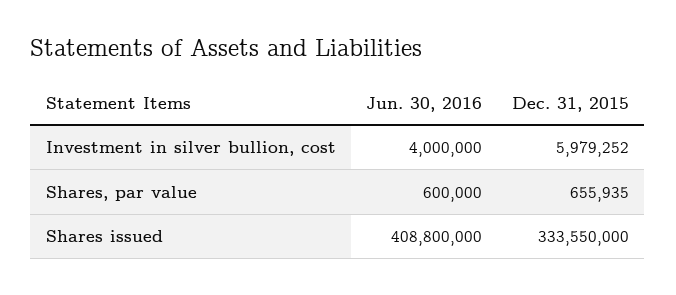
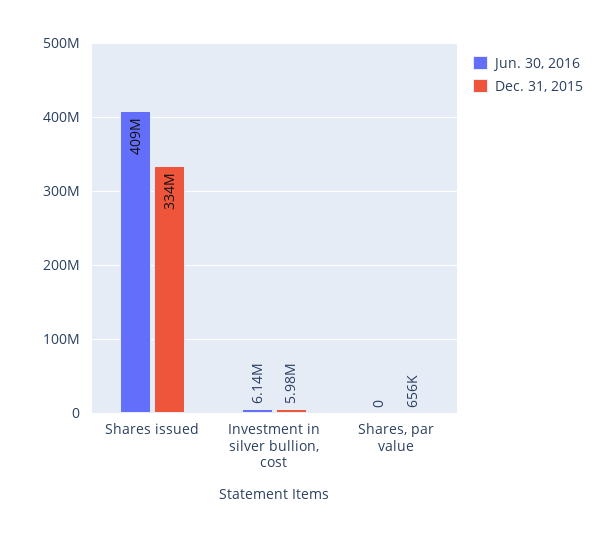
  {
    "Jun. 30, 2016": {
-     "Investment in silver bullion, cost": 4000000,
+     "Investment in silver bullion, cost": 6140000,
-     "Shares, par value": 600000,
+     "Shares, par value": 0,
      "Shares issued": 408800000
    },
    "Dec. 31, 2015": {
      "Investment in silver bullion, cost": 5979252,
      "Shares, par value": 655935,
      "Shares issued": 333550000
    }
  }

